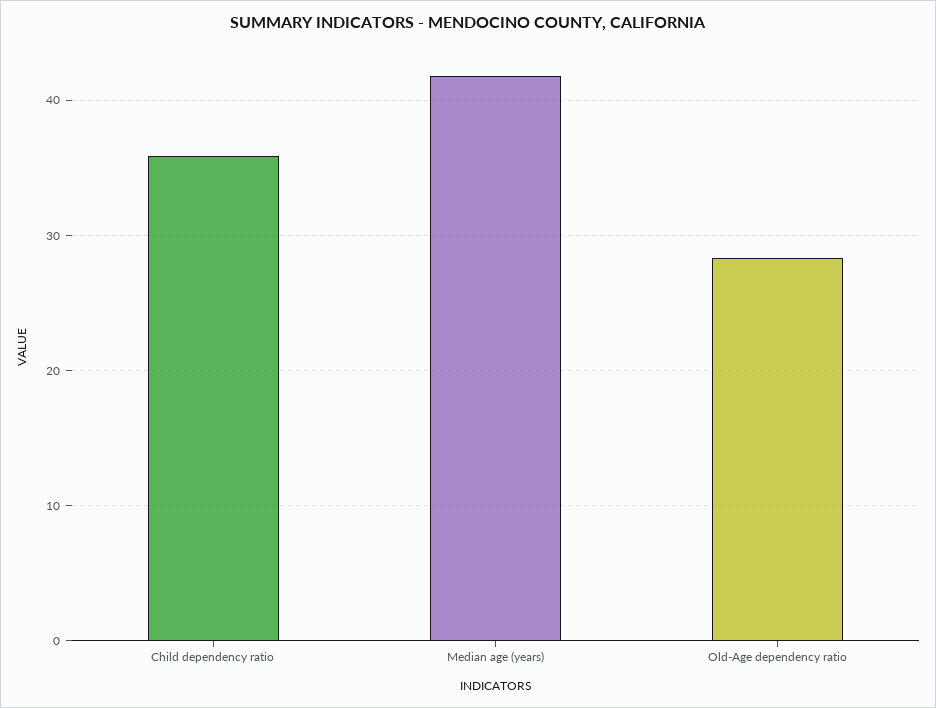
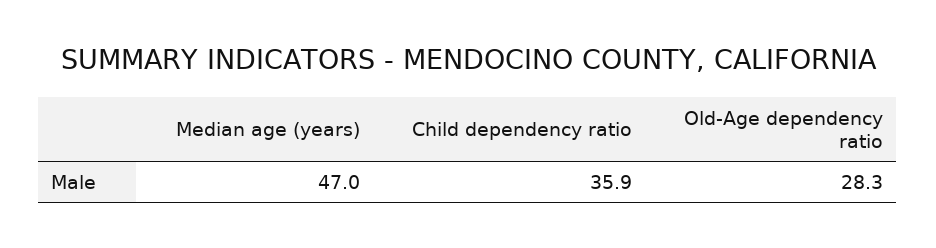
  {
    "Child dependency ratio": 35.9,
-   "Median age (years)": 42,
+   "Median age (years)": 47,
    "Old-Age dependency ratio": 28.3
  }

